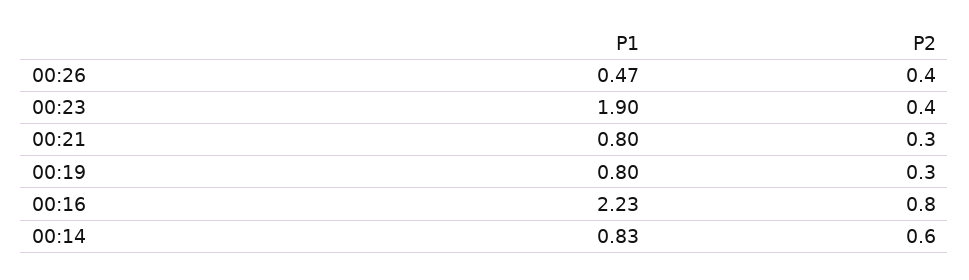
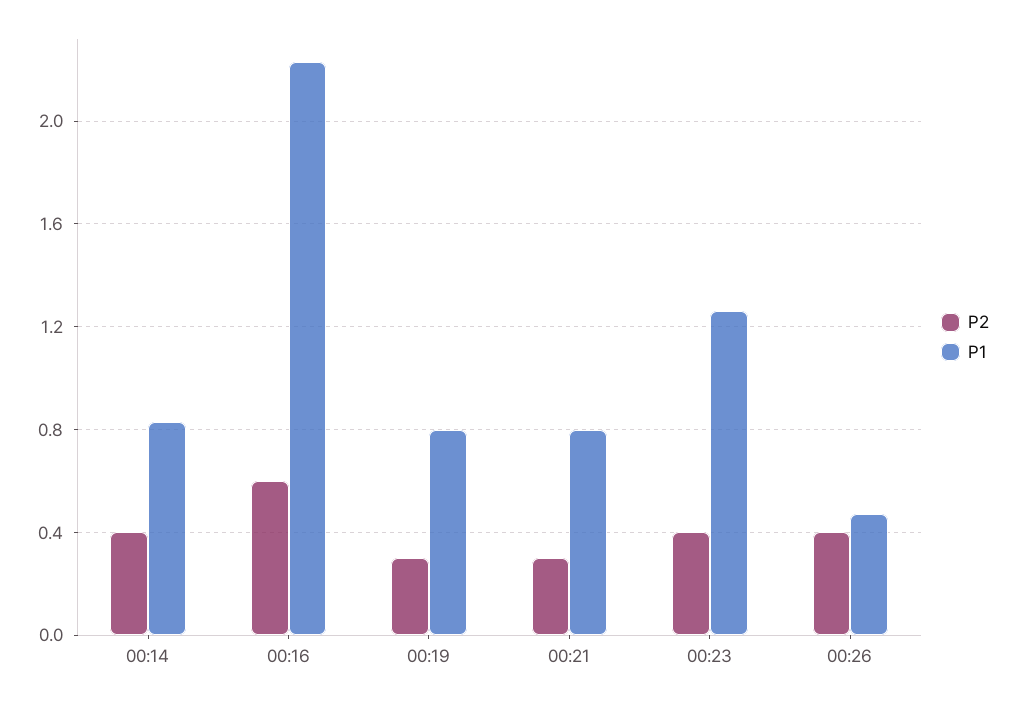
  {
    "P1": {
      "00:26": 0.47,
-     "00:23": 1.9,
+     "00:23": 1.25,
      "00:21": 0.8,
      "00:19": 0.8,
      "00:16": 2.23,
      "00:14": 0.83
    },
    "P2": {
      "00:26": 0.4,
      "00:23": 0.4,
      "00:21": 0.3,
      "00:19": 0.3,
-     "00:16": 0.8,
+     "00:16": 0.6,
-     "00:14": 0.6
+     "00:14": 0.4
    }
  }

